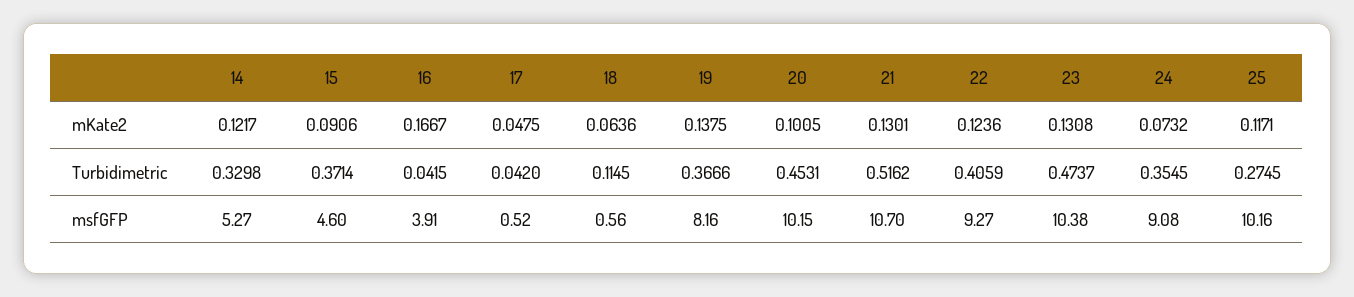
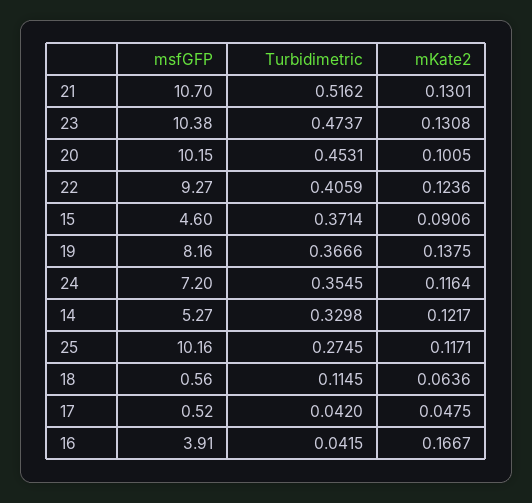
  {
    "14": {
      "mKate2": 0.1217,
      "Turbidimetric": 0.3298,
      "msfGFP": 5.27
    },
    "15": {
      "mKate2": 0.0906,
      "Turbidimetric": 0.3714,
      "msfGFP": 4.6
    },
    "16": {
      "mKate2": 0.1667,
      "Turbidimetric": 0.0415,
      "msfGFP": 3.91
    },
    "17": {
      "mKate2": 0.0475,
      "Turbidimetric": 0.042,
      "msfGFP": 0.52
    },
    "18": {
      "mKate2": 0.0636,
      "Turbidimetric": 0.1145,
      "msfGFP": 0.56
    },
    "19": {
      "mKate2": 0.1375,
      "Turbidimetric": 0.3666,
      "msfGFP": 8.16
    },
    "20": {
      "mKate2": 0.1005,
      "Turbidimetric": 0.4531,
      "msfGFP": 10.15
    },
    "21": {
      "mKate2": 0.1301,
      "Turbidimetric": 0.5162,
      "msfGFP": 10.7
    },
    "22": {
      "mKate2": 0.1236,
      "Turbidimetric": 0.4059,
      "msfGFP": 9.27
    },
    "23": {
      "mKate2": 0.1308,
      "Turbidimetric": 0.4737,
      "msfGFP": 10.38
    },
    "24": {
-     "mKate2": 0.0732,
+     "mKate2": 0.1164,
      "Turbidimetric": 0.3545,
-     "msfGFP": 9.08
+     "msfGFP": 7.2
    },
    "25": {
      "mKate2": 0.1171,
      "Turbidimetric": 0.2745,
      "msfGFP": 10.16
    }
  }

